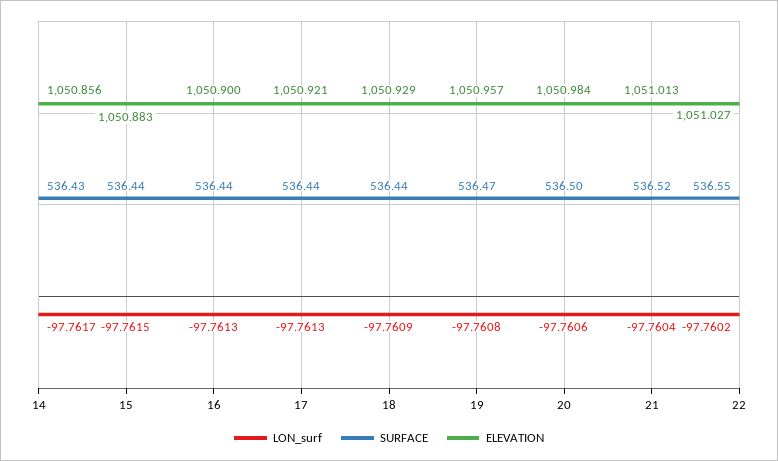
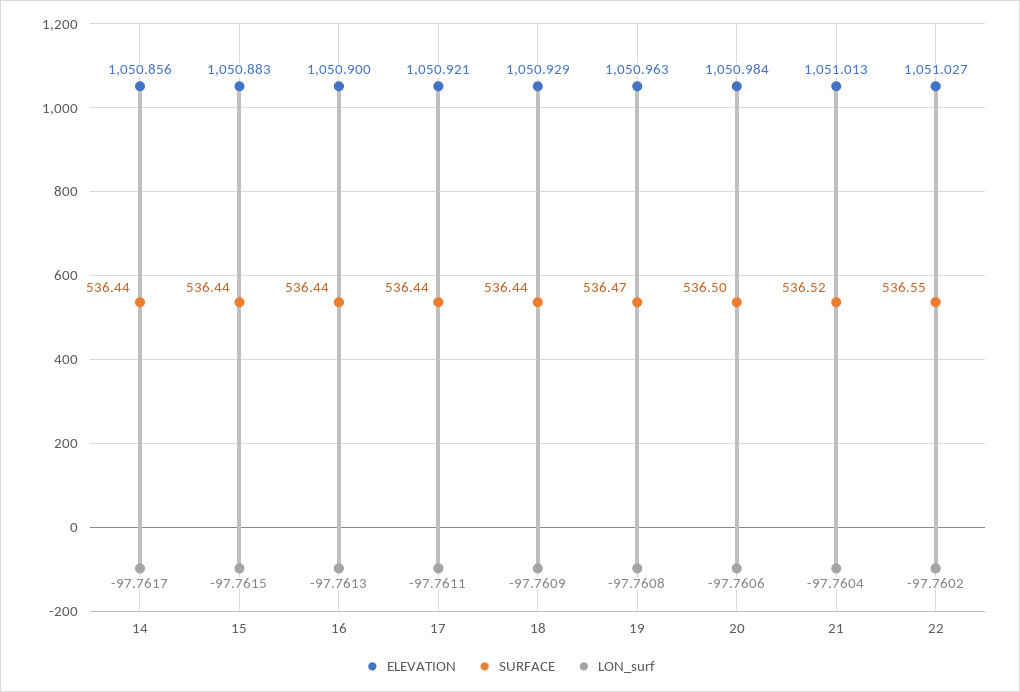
  {
    "LON_surf": {
      "14": -97.7617,
      "15": -97.7615,
      "16": -97.7613,
-     "17": -97.7613,
+     "17": -97.7611,
      "18": -97.7609,
      "19": -97.7608,
      "20": -97.7606,
      "21": -97.7604,
      "22": -97.7602
    },
    "SURFACE": {
-     "14": 536.43,
+     "14": 536.44,
      "15": 536.44,
      "16": 536.44,
      "17": 536.44,
      "18": 536.44,
      "19": 536.47,
      "20": 536.5,
      "21": 536.52,
      "22": 536.55
    },
    "ELEVATION": {
      "14": 1050.856,
      "15": 1050.883,
      "16": 1050.9,
      "17": 1050.921,
      "18": 1050.929,
-     "19": 1050.957,
+     "19": 1050.963,
      "20": 1050.984,
      "21": 1051.013,
      "22": 1051.027
    }
  }

